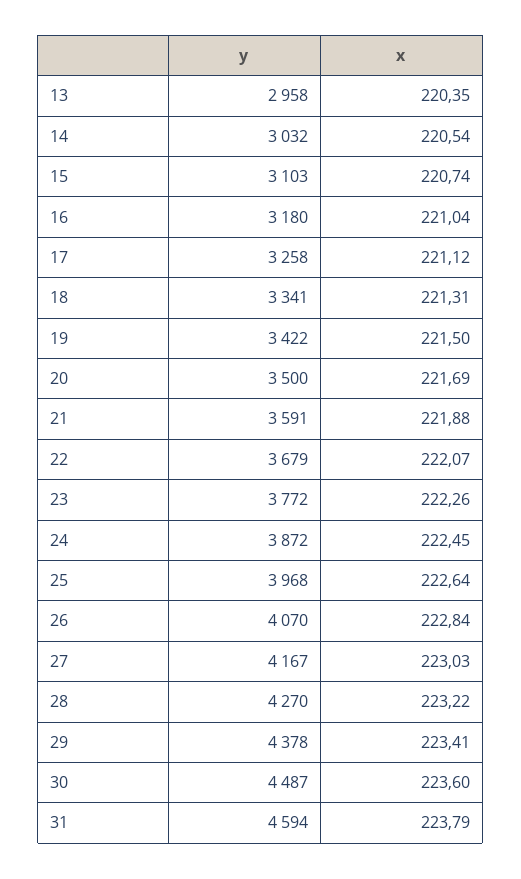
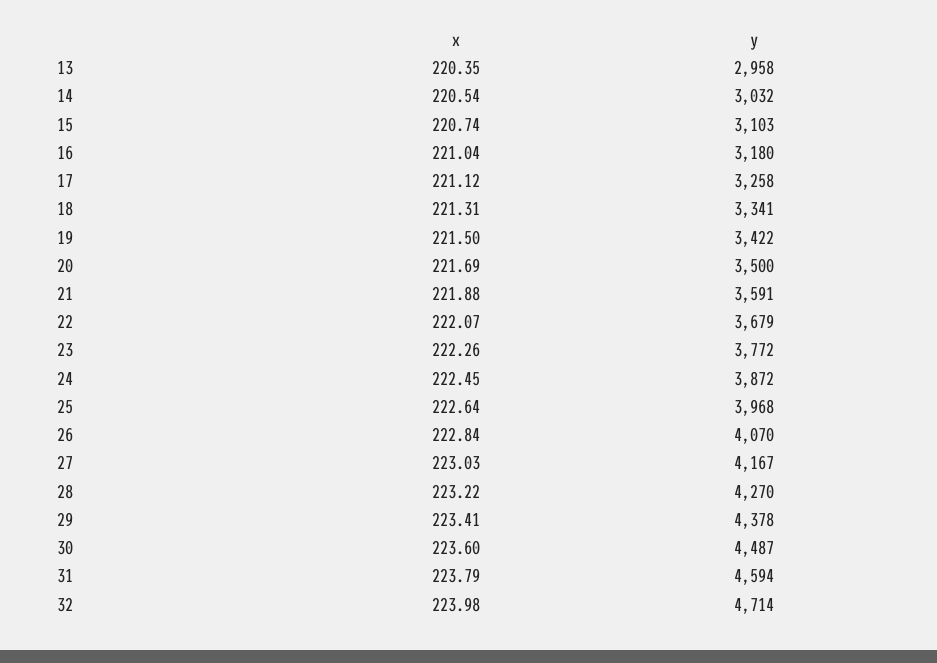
  {
    "y": {
      "13": 2958,
      "14": 3032,
      "15": 3103,
      "16": 3180,
      "17": 3258,
      "18": 3341,
      "19": 3422,
      "20": 3500,
      "21": 3591,
      "22": 3679,
      "23": 3772,
      "24": 3872,
      "25": 3968,
      "26": 4070,
      "27": 4167,
      "28": 4270,
      "29": 4378,
      "30": 4487,
-     "31": 4594
+     "31": 4594,
+     "32": 4714
    },
    "x": {
      "13": 220.35,
      "14": 220.54,
      "15": 220.74,
      "16": 221.04,
      "17": 221.12,
      "18": 221.31,
      "19": 221.5,
      "20": 221.69,
      "21": 221.88,
      "22": 222.07,
      "23": 222.26,
      "24": 222.45,
      "25": 222.64,
      "26": 222.84,
      "27": 223.03,
      "28": 223.22,
      "29": 223.41,
      "30": 223.6,
-     "31": 223.79
+     "31": 223.79,
+     "32": 223.98
    }
  }

